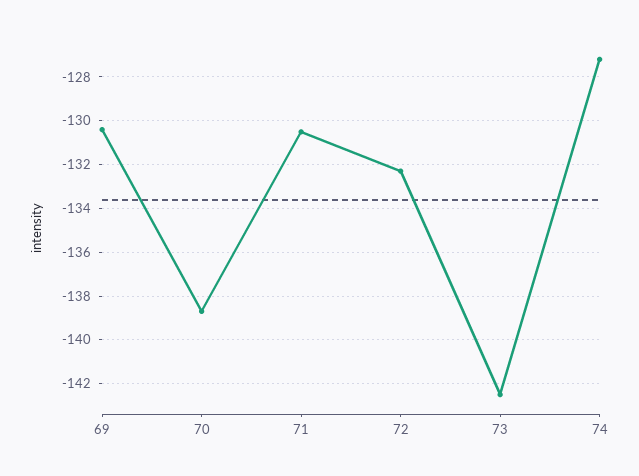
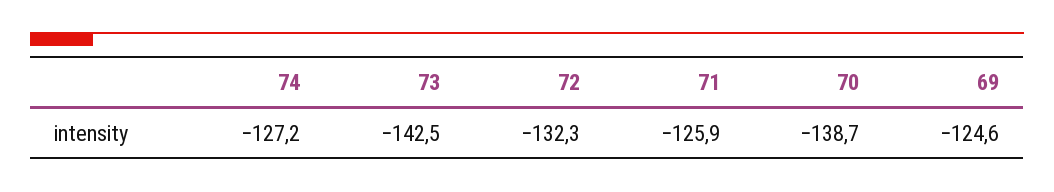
  {
-   "69": -130.5,
+   "69": -124.6,
    "70": -138.7,
-   "71": -130.5,
+   "71": -125.9,
    "72": -132.3,
    "73": -142.5,
    "74": -127.2
  }

